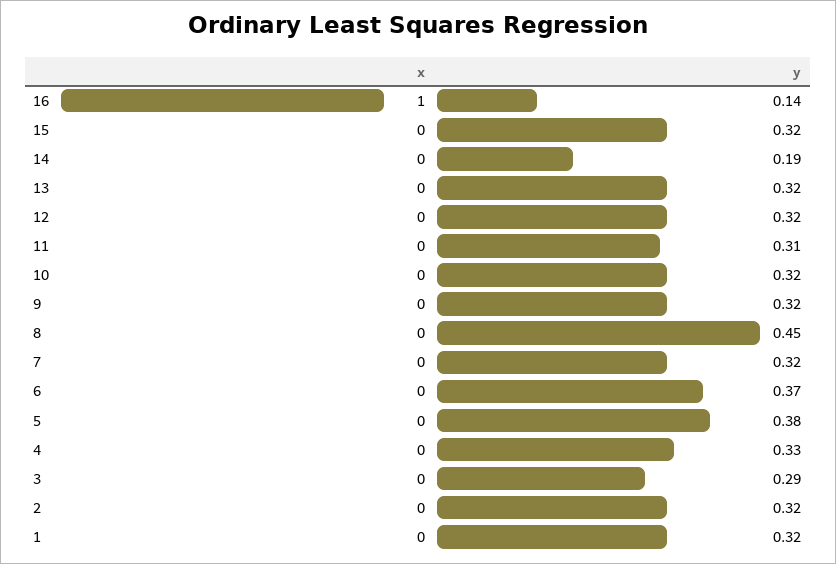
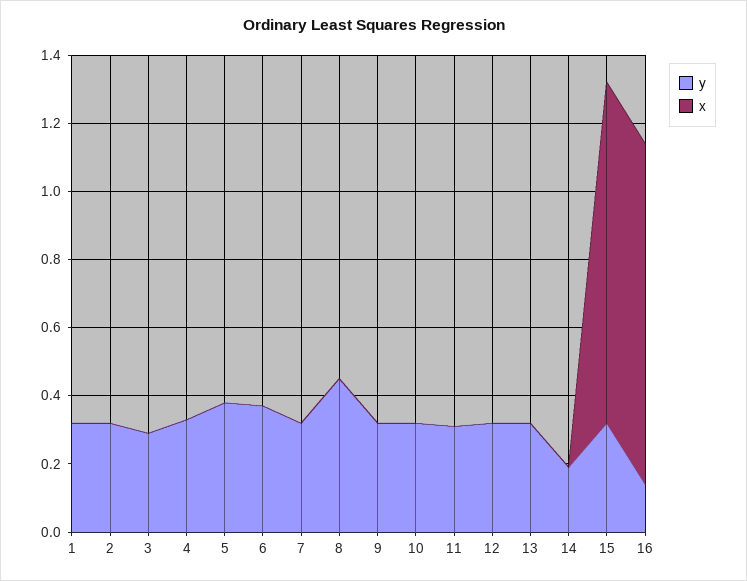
  {
    "x": {
      "16": 1,
-     "15": 0,
+     "15": 1,
      "14": 0,
      "13": 0,
      "12": 0,
      "11": 0,
      "10": 0,
      "9": 0,
      "8": 0,
      "7": 0,
      "6": 0,
      "5": 0,
      "4": 0,
      "3": 0,
      "2": 0,
      "1": 0
    },
    "y": {
      "16": 0.14,
      "15": 0.32,
      "14": 0.19,
      "13": 0.32,
      "12": 0.32,
      "11": 0.31,
      "10": 0.32,
      "9": 0.32,
      "8": 0.45,
      "7": 0.32,
      "6": 0.37,
      "5": 0.38,
      "4": 0.33,
      "3": 0.29,
      "2": 0.32,
      "1": 0.32
    }
  }

